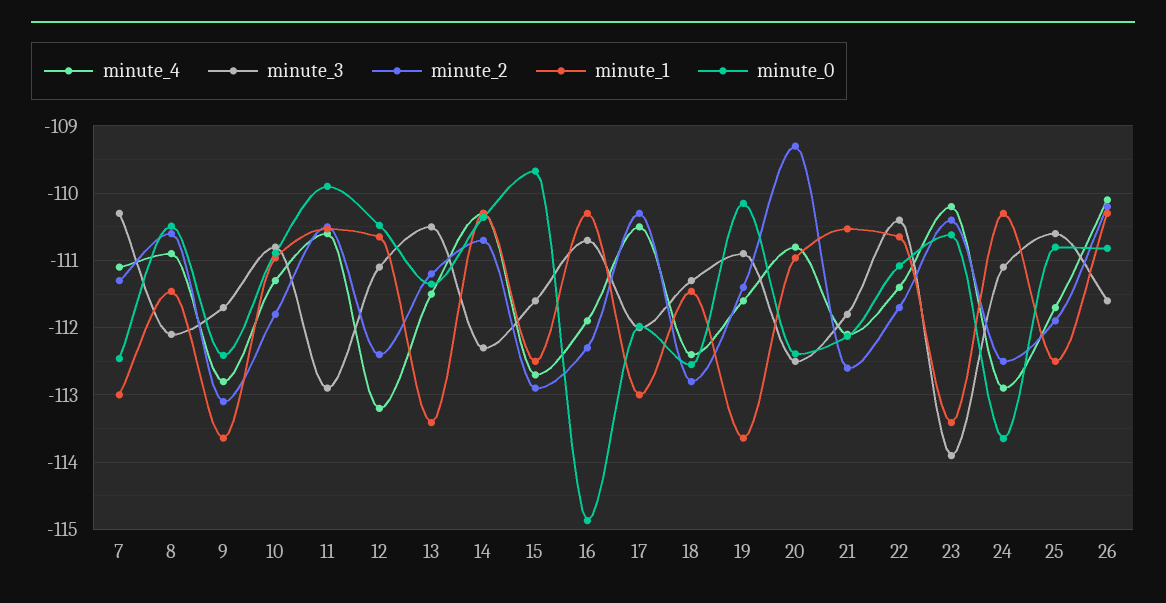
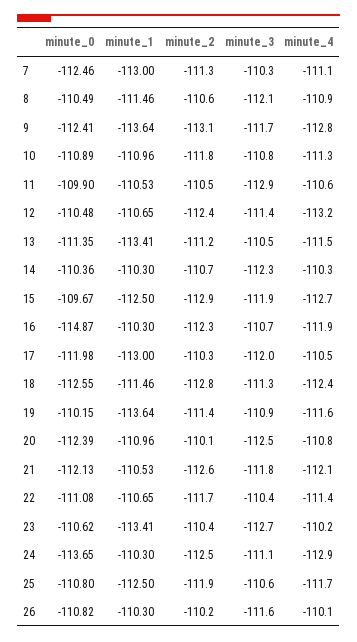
  {
    "minute_4": {
      "7": -111.1,
      "8": -110.9,
      "9": -112.8,
      "10": -111.3,
      "11": -110.6,
      "12": -113.2,
      "13": -111.5,
      "14": -110.3,
      "15": -112.7,
      "16": -111.9,
      "17": -110.5,
      "18": -112.4,
      "19": -111.6,
      "20": -110.8,
      "21": -112.1,
      "22": -111.4,
      "23": -110.2,
      "24": -112.9,
      "25": -111.7,
      "26": -110.1
    },
    "minute_3": {
      "7": -110.3,
      "8": -112.1,
      "9": -111.7,
      "10": -110.8,
      "11": -112.9,
-     "12": -111.1,
+     "12": -111.4,
      "13": -110.5,
      "14": -112.3,
-     "15": -111.6,
+     "15": -111.9,
      "16": -110.7,
      "17": -112,
      "18": -111.3,
      "19": -110.9,
      "20": -112.5,
      "21": -111.8,
      "22": -110.4,
-     "23": -113.9,
+     "23": -112.7,
      "24": -111.1,
      "25": -110.6,
      "26": -111.6
    },
    "minute_2": {
      "7": -111.3,
      "8": -110.6,
      "9": -113.1,
      "10": -111.8,
      "11": -110.5,
      "12": -112.4,
      "13": -111.2,
      "14": -110.7,
      "15": -112.9,
      "16": -112.3,
      "17": -110.3,
      "18": -112.8,
      "19": -111.4,
-     "20": -109.3,
+     "20": -110.1,
      "21": -112.6,
      "22": -111.7,
      "23": -110.4,
      "24": -112.5,
      "25": -111.9,
      "26": -110.2
    },
    "minute_1": {
      "7": -113,
      "8": -111.46,
      "9": -113.64,
      "10": -110.96,
      "11": -110.53,
      "12": -110.65,
      "13": -113.41,
      "14": -110.3,
      "15": -112.5,
      "16": -110.3,
      "17": -113,
      "18": -111.46,
      "19": -113.64,
      "20": -110.96,
      "21": -110.53,
      "22": -110.65,
      "23": -113.41,
      "24": -110.3,
      "25": -112.5,
      "26": -110.3
    },
    "minute_0": {
      "7": -112.46,
      "8": -110.49,
      "9": -112.41,
      "10": -110.89,
      "11": -109.9,
      "12": -110.48,
      "13": -111.35,
      "14": -110.36,
      "15": -109.67,
      "16": -114.87,
      "17": -111.98,
      "18": -112.55,
      "19": -110.15,
      "20": -112.39,
      "21": -112.13,
      "22": -111.08,
      "23": -110.62,
      "24": -113.65,
      "25": -110.8,
      "26": -110.82
    }
  }

